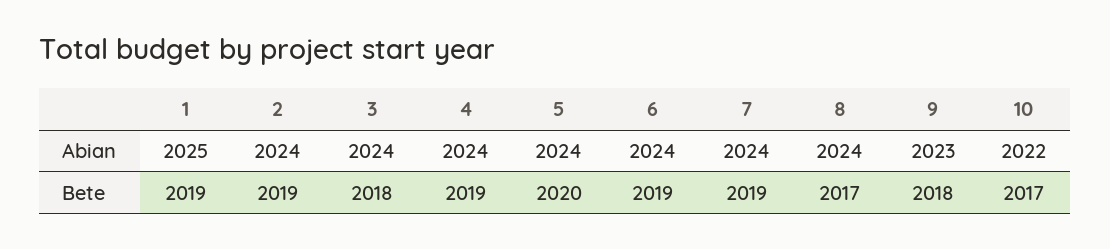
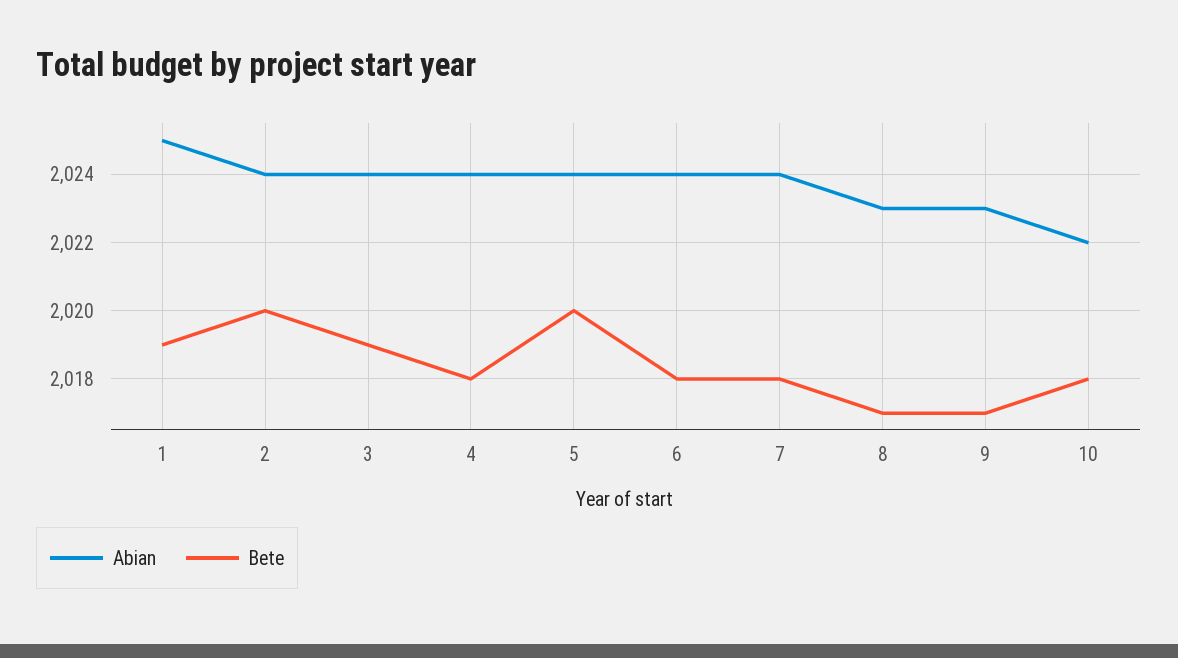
  {
    "Abian": {
      "1": 2025,
      "2": 2024,
      "3": 2024,
      "4": 2024,
      "5": 2024,
      "6": 2024,
      "7": 2024,
-     "8": 2024,
+     "8": 2023,
      "9": 2023,
      "10": 2022
    },
    "Bete": {
      "1": 2019,
-     "2": 2019,
+     "2": 2020,
-     "3": 2018,
+     "3": 2019,
-     "4": 2019,
+     "4": 2018,
      "5": 2020,
-     "6": 2019,
+     "6": 2018,
-     "7": 2019,
+     "7": 2018,
      "8": 2017,
-     "9": 2018,
+     "9": 2017,
-     "10": 2017
+     "10": 2018
    }
  }

